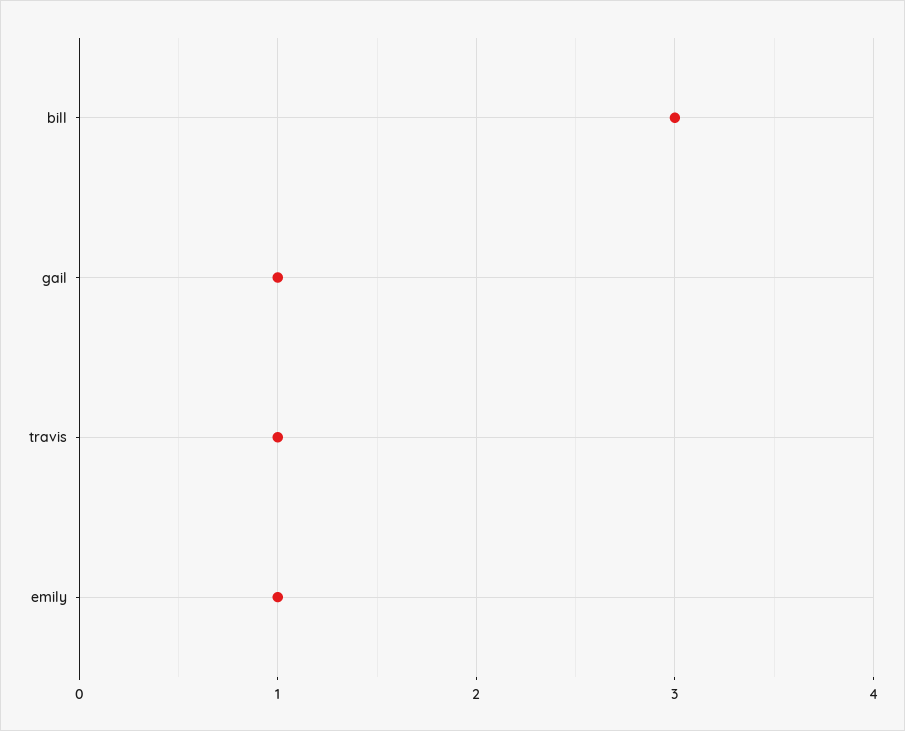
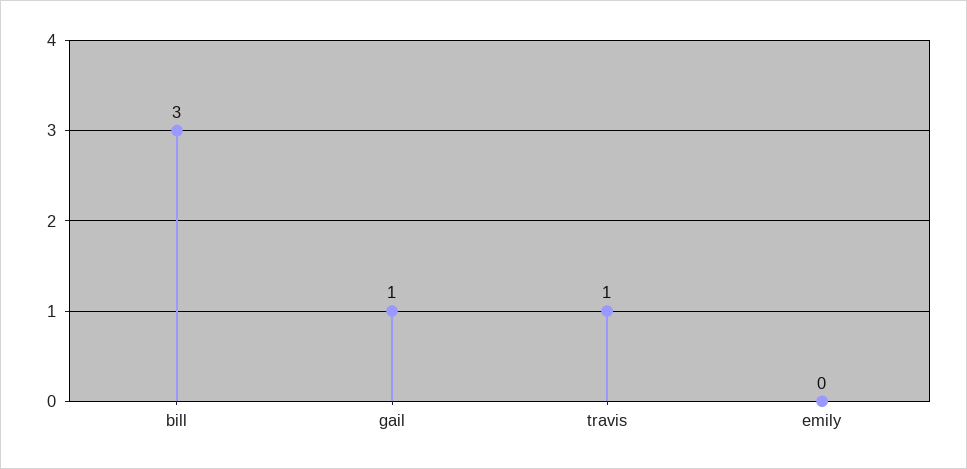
  {
    "bill": 3,
    "gail": 1,
    "travis": 1,
-   "emily": 1
+   "emily": 0
  }

